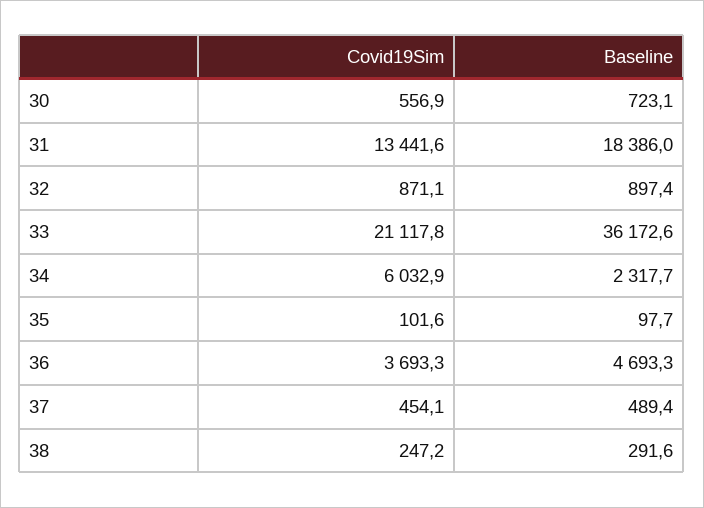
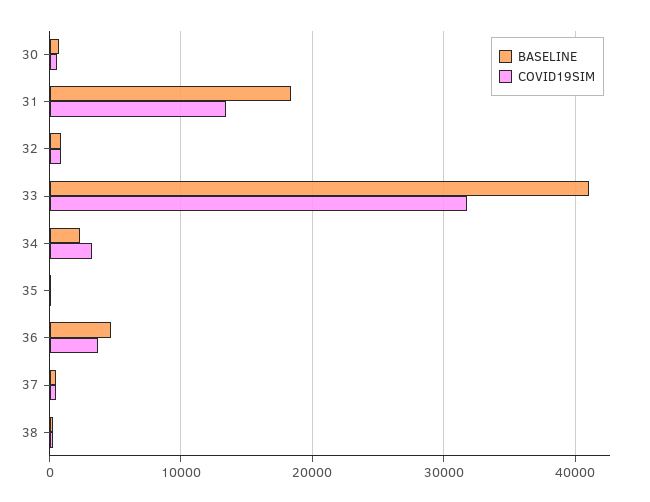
  {
    "Covid19Sim": {
      "30": 556.9,
      "31": 13441.6,
      "32": 871.1,
-     "33": 21117.8,
+     "33": 32000,
-     "34": 6032.9,
+     "34": 3000,
      "35": 101.6,
      "36": 3693.3,
      "37": 454.1,
      "38": 247.2
    },
    "Baseline": {
      "30": 723.1,
      "31": 18386,
      "32": 897.4,
-     "33": 36172.6,
+     "33": 41000,
      "34": 2317.7,
      "35": 97.7,
      "36": 4693.3,
      "37": 489.4,
      "38": 291.6
    }
  }

